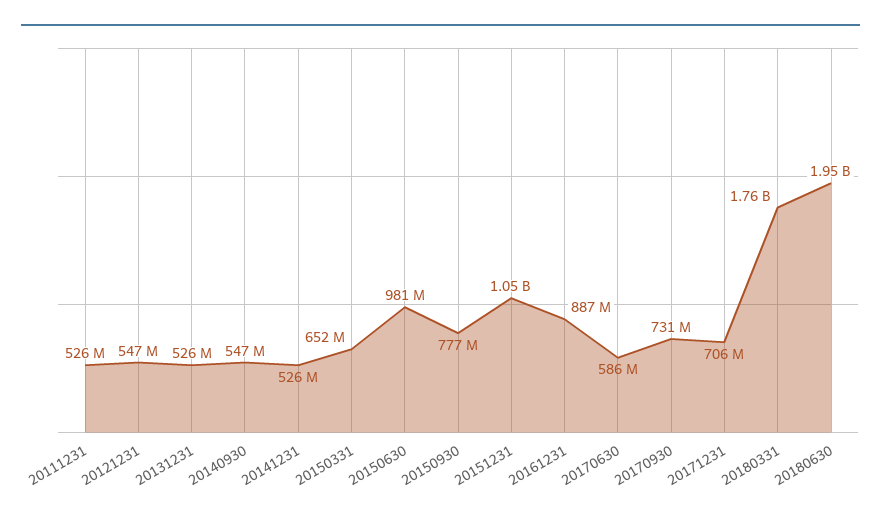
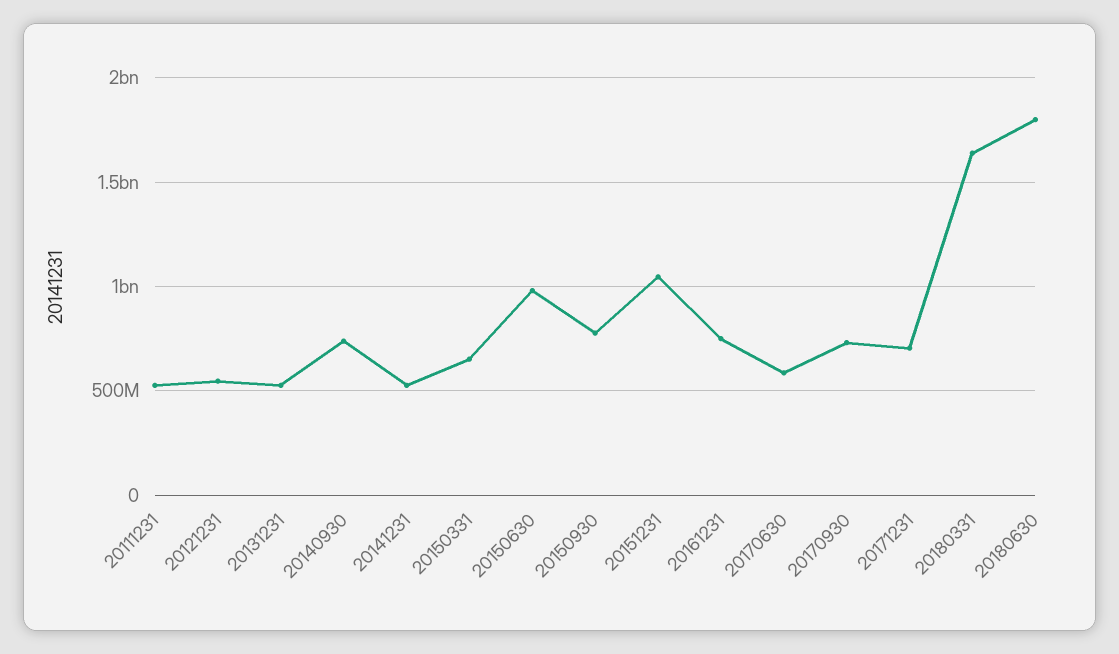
  {
    "20111231": 526000000,
    "20121231": 547000000,
    "20131231": 526000000,
-   "20140930": 547000000,
+   "20140930": 750000000,
    "20141231": 526000000,
    "20150331": 652000000,
    "20150630": 981000000,
    "20150930": 777000000,
    "20151231": 1050000000,
-   "20161231": 887000000,
+   "20161231": 750000000,
    "20170630": 586000000,
    "20170930": 731000000,
    "20171231": 706000000,
-   "20180331": 1760000000,
+   "20180331": 1650000000,
-   "20180630": 1950000000
+   "20180630": 1800000000
  }

